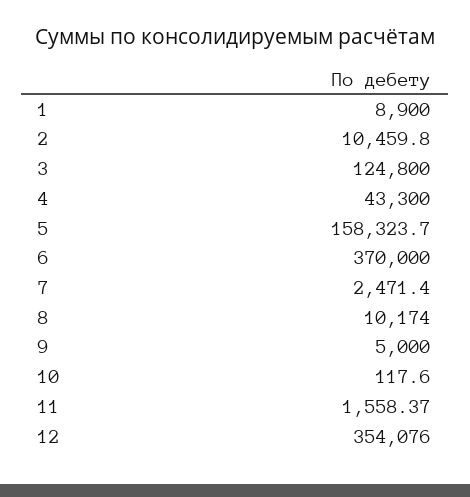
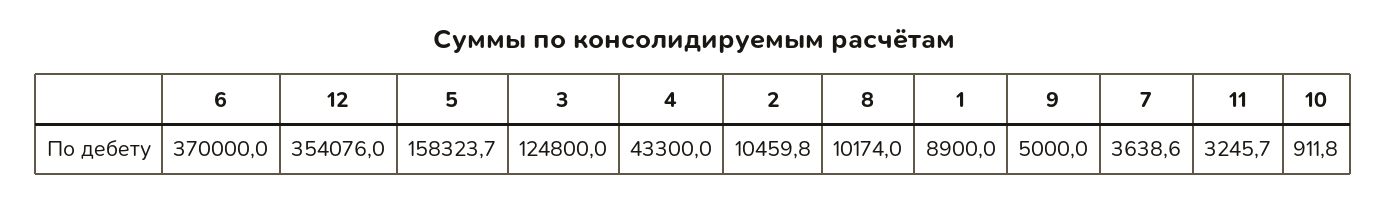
  {
    "1": 8900,
    "2": 10459.8,
    "3": 124800,
    "4": 43300,
    "5": 158323.7,
    "6": 370000,
-   "7": 2471.4,
+   "7": 3638.6,
    "8": 10174,
    "9": 5000,
-   "10": 117.6,
+   "10": 911.8,
-   "11": 1558.37,
+   "11": 3245.7,
    "12": 354076
  }

